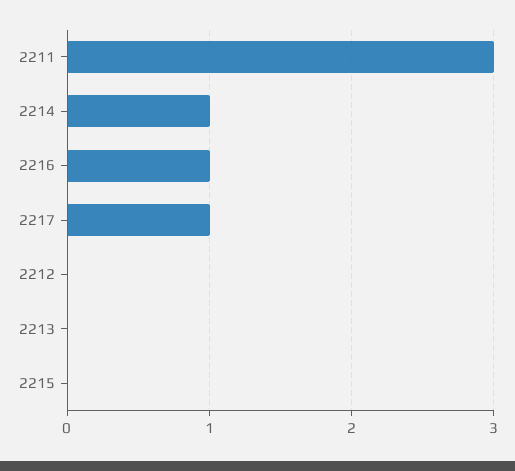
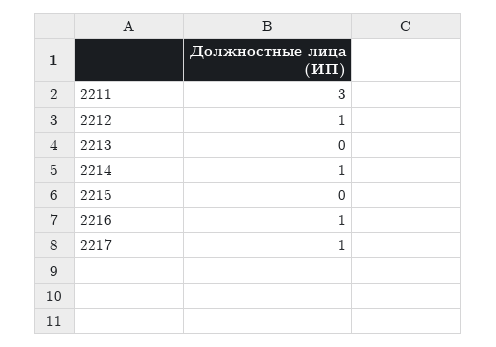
  {
    "2211": 3,
    "2214": 1,
    "2216": 1,
    "2217": 1,
-   "2212": 0,
+   "2212": 1,
    "2213": 0,
    "2215": 0
  }

